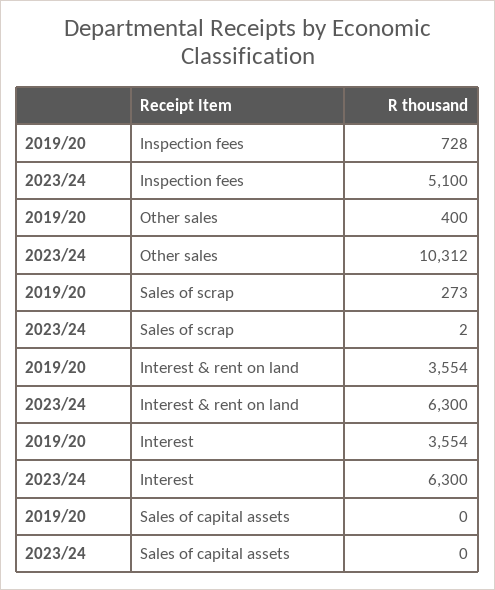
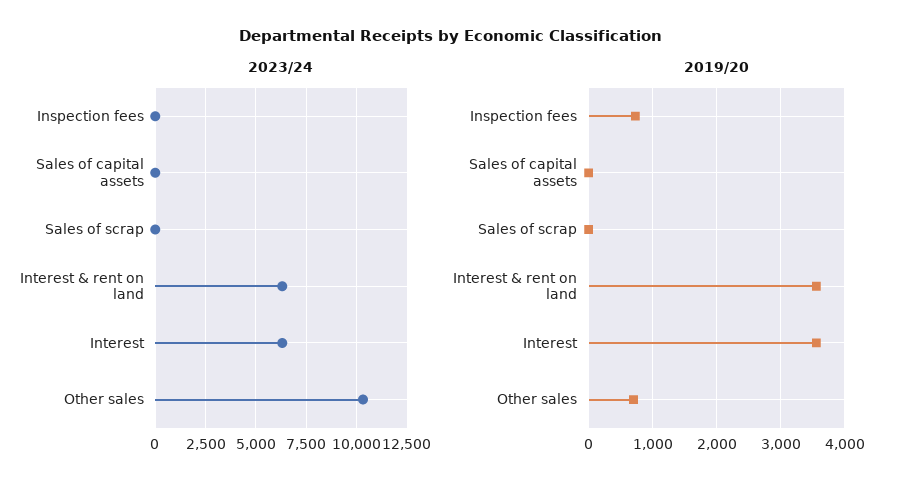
  {
    "2019/20": {
      "Inspection fees": 728,
-     "Other sales": 400,
+     "Other sales": 700,
-     "Sales of scrap": 273,
+     "Sales of scrap": 0,
      "Interest & rent on land": 3554,
      "Interest": 3554,
      "Sales of capital assets": 0
    },
    "2023/24": {
-     "Inspection fees": 5100,
+     "Inspection fees": 0,
      "Other sales": 10312,
      "Sales of scrap": 2,
      "Interest & rent on land": 6300,
      "Interest": 6300,
      "Sales of capital assets": 0
    }
  }

